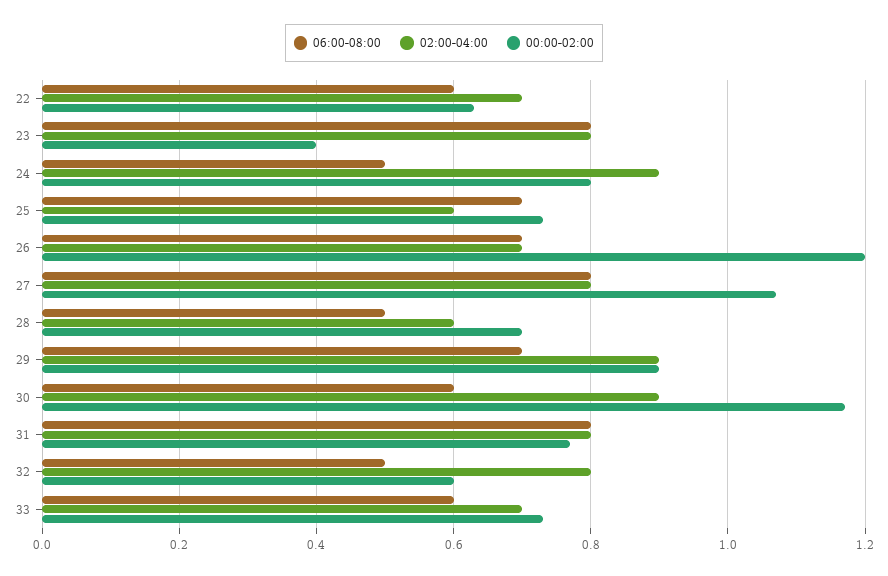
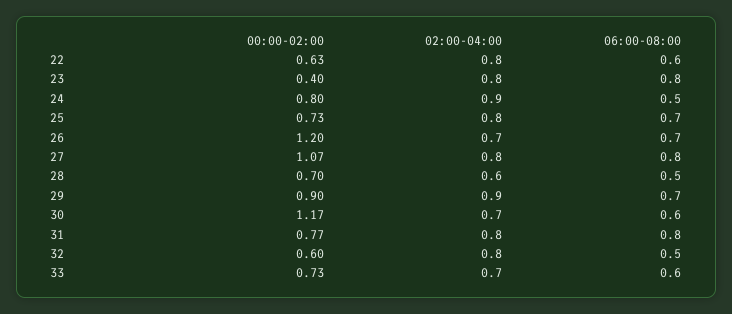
  {
    "06:00-08:00": {
      "22": 0.6,
      "23": 0.8,
      "24": 0.5,
      "25": 0.7,
      "26": 0.7,
      "27": 0.8,
      "28": 0.5,
      "29": 0.7,
      "30": 0.6,
      "31": 0.8,
      "32": 0.5,
      "33": 0.6
    },
    "02:00-04:00": {
-     "22": 0.7,
+     "22": 0.8,
      "23": 0.8,
      "24": 0.9,
-     "25": 0.6,
+     "25": 0.8,
      "26": 0.7,
      "27": 0.8,
      "28": 0.6,
      "29": 0.9,
-     "30": 0.9,
+     "30": 0.7,
      "31": 0.8,
      "32": 0.8,
      "33": 0.7
    },
    "00:00-02:00": {
      "22": 0.63,
      "23": 0.4,
      "24": 0.8,
      "25": 0.73,
      "26": 1.2,
      "27": 1.07,
      "28": 0.7,
      "29": 0.9,
      "30": 1.17,
      "31": 0.77,
      "32": 0.6,
      "33": 0.73
    }
  }

